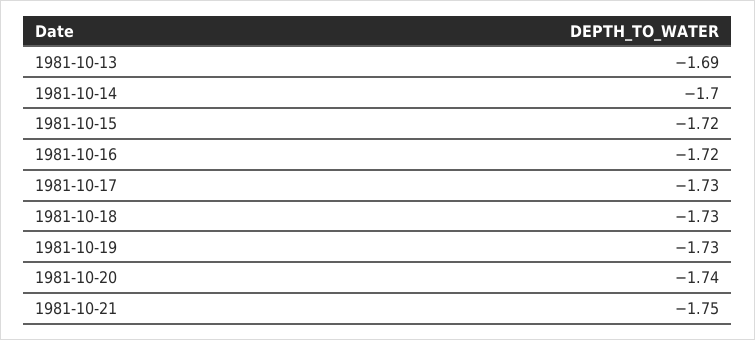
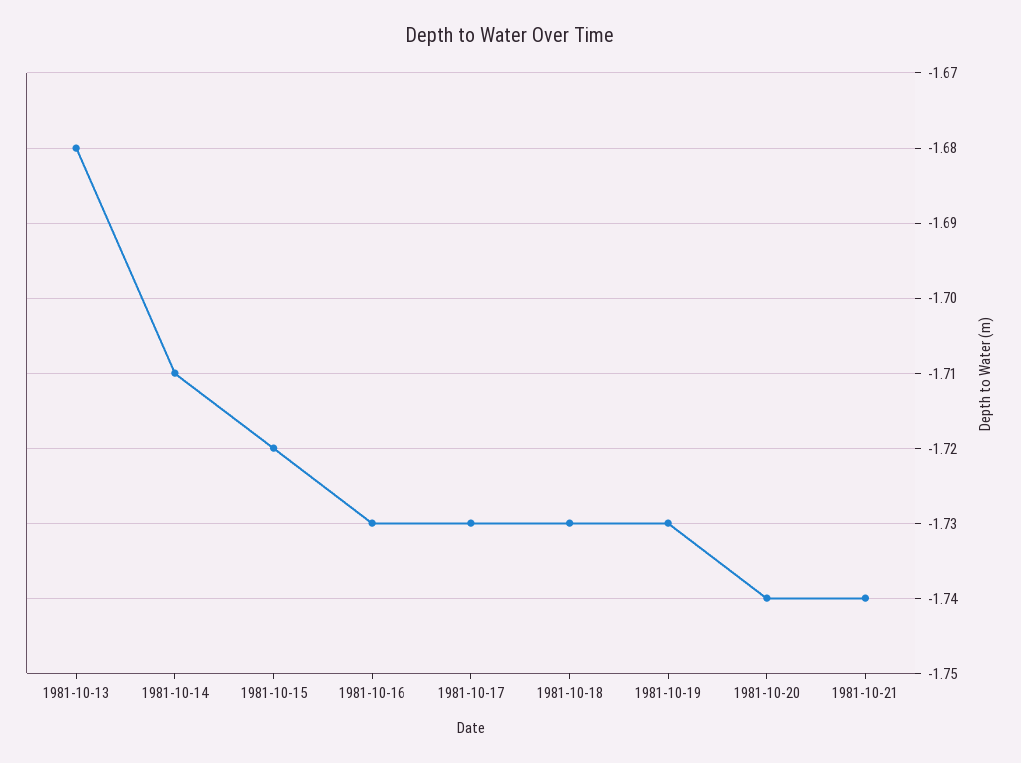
  {
-   "1981-10-13": -1.69,
+   "1981-10-13": -1.68,
-   "1981-10-14": -1.7,
+   "1981-10-14": -1.71,
    "1981-10-15": -1.72,
-   "1981-10-16": -1.72,
+   "1981-10-16": -1.73,
    "1981-10-17": -1.73,
    "1981-10-18": -1.73,
    "1981-10-19": -1.73,
    "1981-10-20": -1.74,
-   "1981-10-21": -1.75
+   "1981-10-21": -1.74
  }

